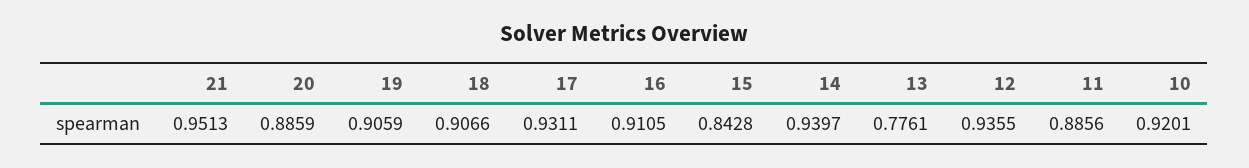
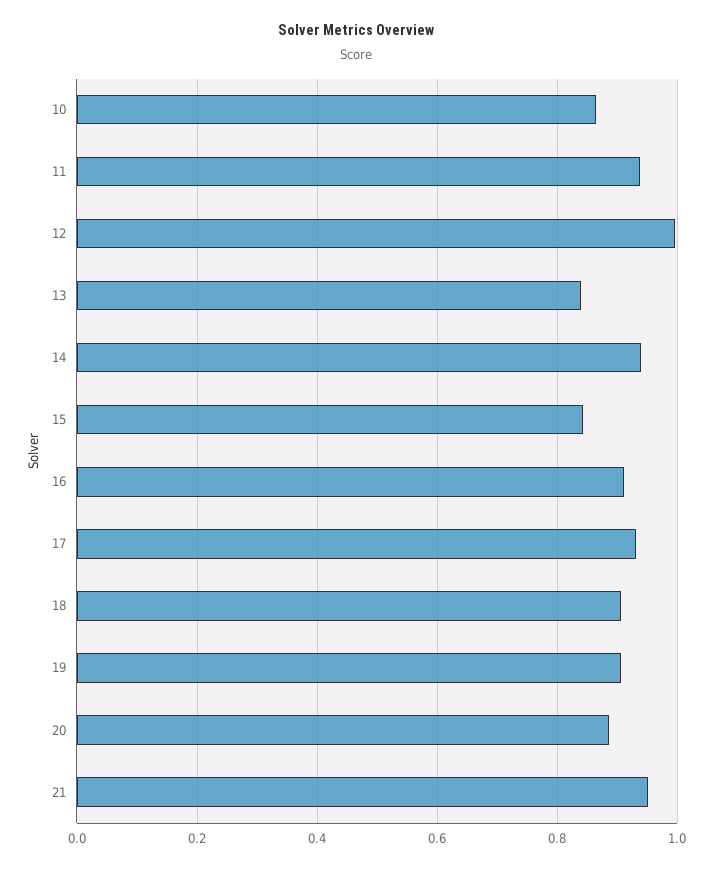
  {
    "21": 0.9513,
    "20": 0.8859,
    "19": 0.9059,
    "18": 0.9066,
    "17": 0.9311,
    "16": 0.9105,
    "15": 0.8428,
    "14": 0.9397,
-   "13": 0.7761,
+   "13": 0.84,
-   "12": 0.9355,
+   "12": 1,
-   "11": 0.8856,
+   "11": 0.94,
-   "10": 0.9201
+   "10": 0.86
  }

